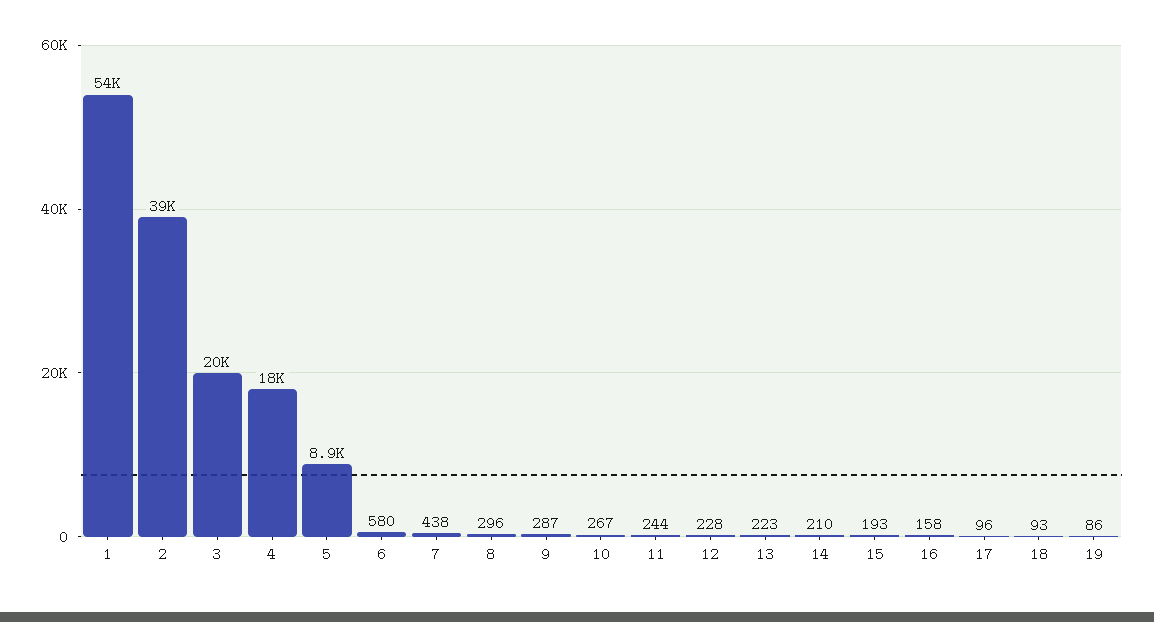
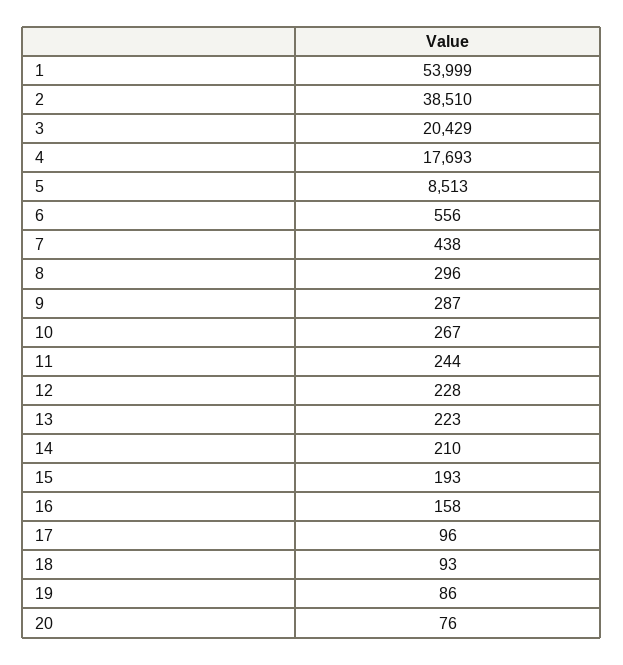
  {
    "1": 53999,
    "2": 38510,
    "3": 20429,
    "4": 17693,
-   "5": 8900,
+   "5": 8513,
-   "6": 580,
+   "6": 556,
    "7": 438,
    "8": 296,
    "9": 287,
    "10": 267,
    "11": 244,
    "12": 228,
    "13": 223,
    "14": 210,
    "15": 193,
    "16": 158,
    "17": 96,
    "18": 93,
-   "19": 86
+   "19": 86,
+   "20": 76
  }

